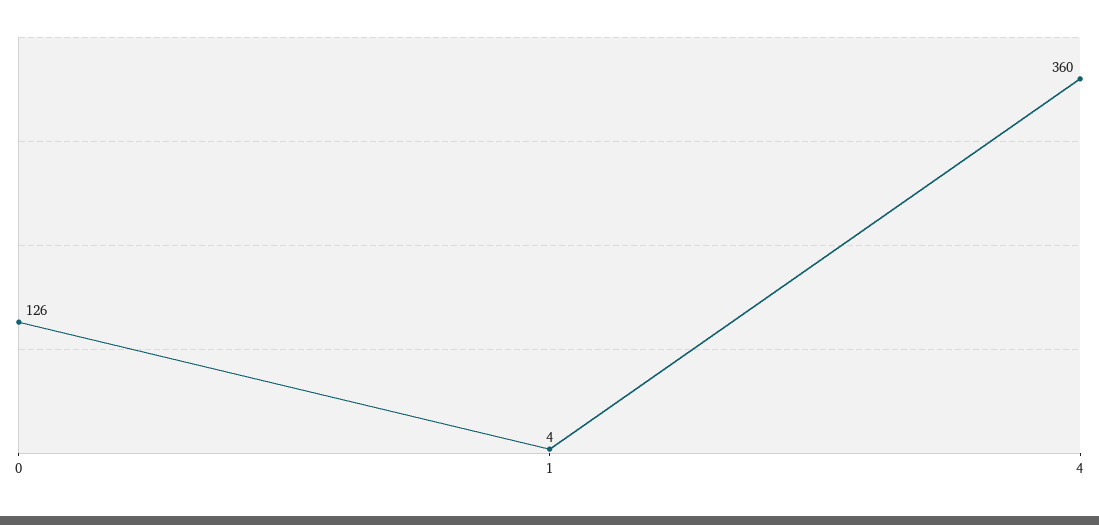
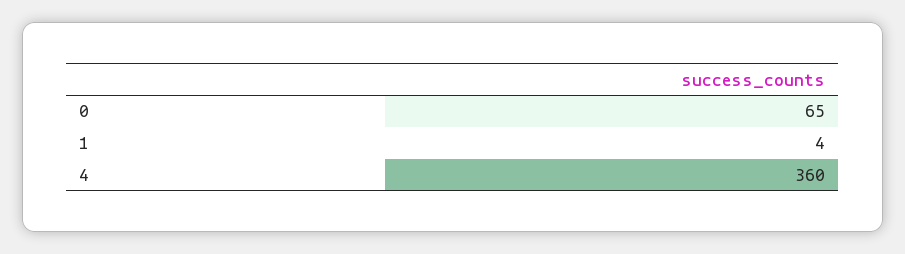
  {
-   "0": 126,
+   "0": 65,
    "1": 4,
    "4": 360
  }

